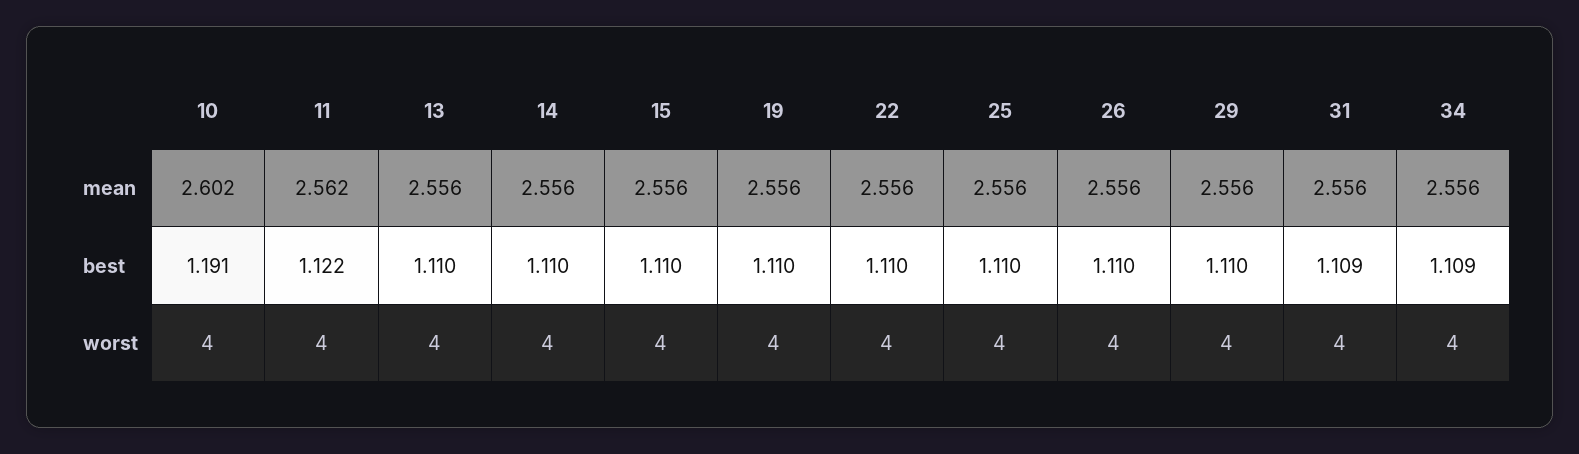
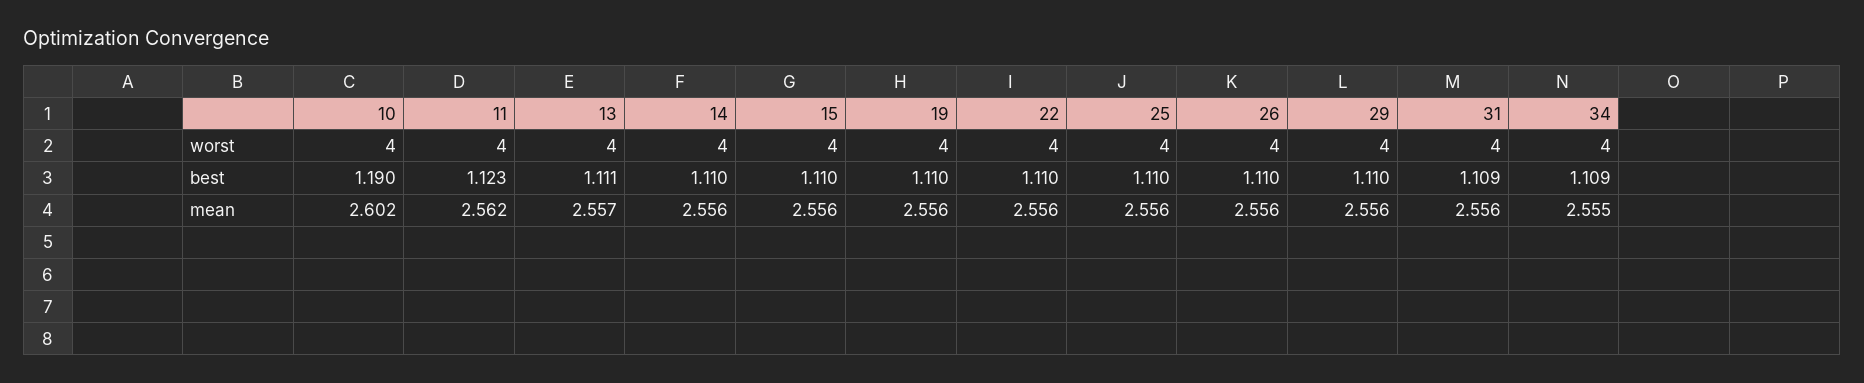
  {
    "10": {
      "mean": 2.602,
-     "best": 1.191,
+     "best": 1.19,
      "worst": 4
    },
    "11": {
      "mean": 2.562,
-     "best": 1.122,
+     "best": 1.123,
      "worst": 4
    },
    "13": {
-     "mean": 2.556,
+     "mean": 2.557,
-     "best": 1.11,
+     "best": 1.111,
      "worst": 4
    },
    "14": {
      "mean": 2.556,
      "best": 1.11,
      "worst": 4
    },
    "15": {
      "mean": 2.556,
      "best": 1.11,
      "worst": 4
    },
    "19": {
      "mean": 2.556,
      "best": 1.11,
      "worst": 4
    },
    "22": {
      "mean": 2.556,
      "best": 1.11,
      "worst": 4
    },
    "25": {
      "mean": 2.556,
      "best": 1.11,
      "worst": 4
    },
    "26": {
      "mean": 2.556,
      "best": 1.11,
      "worst": 4
    },
    "29": {
      "mean": 2.556,
      "best": 1.11,
      "worst": 4
    },
    "31": {
      "mean": 2.556,
      "best": 1.109,
      "worst": 4
    },
    "34": {
-     "mean": 2.556,
+     "mean": 2.555,
      "best": 1.109,
      "worst": 4
    }
  }

